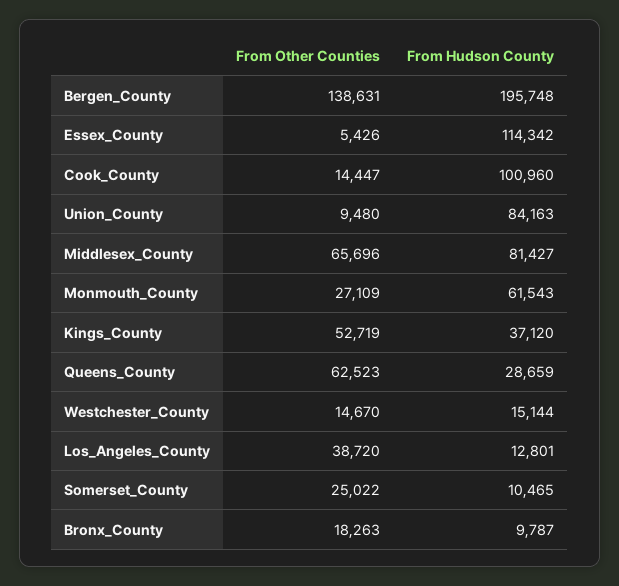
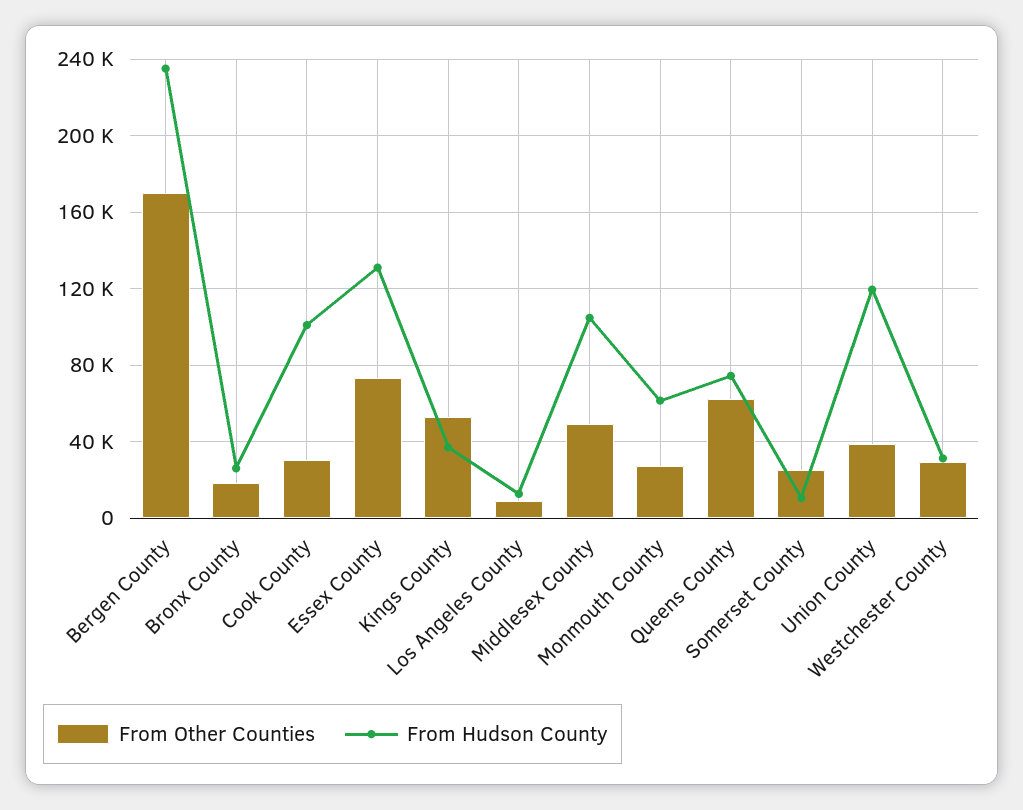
  {
    "From Other Counties": {
-     "Bergen_County": 138631,
+     "Bergen_County": 170000,
-     "Essex_County": 5426,
+     "Essex_County": 75000,
-     "Cook_County": 14447,
+     "Cook_County": 30000,
-     "Union_County": 9480,
+     "Union_County": 40000,
-     "Middlesex_County": 65696,
+     "Middlesex_County": 50000,
      "Monmouth_County": 27109,
      "Kings_County": 52719,
      "Queens_County": 62523,
-     "Westchester_County": 14670,
+     "Westchester_County": 30000,
-     "Los_Angeles_County": 38720,
+     "Los_Angeles_County": 10000,
      "Somerset_County": 25022,
      "Bronx_County": 18263
    },
    "From Hudson County": {
-     "Bergen_County": 195748,
+     "Bergen_County": 235000,
-     "Essex_County": 114342,
+     "Essex_County": 130000,
      "Cook_County": 100960,
-     "Union_County": 84163,
+     "Union_County": 120000,
-     "Middlesex_County": 81427,
+     "Middlesex_County": 105000,
      "Monmouth_County": 61543,
      "Kings_County": 37120,
-     "Queens_County": 28659,
+     "Queens_County": 75000,
-     "Westchester_County": 15144,
+     "Westchester_County": 30000,
      "Los_Angeles_County": 12801,
      "Somerset_County": 10465,
-     "Bronx_County": 9787
+     "Bronx_County": 25000
    }
  }

